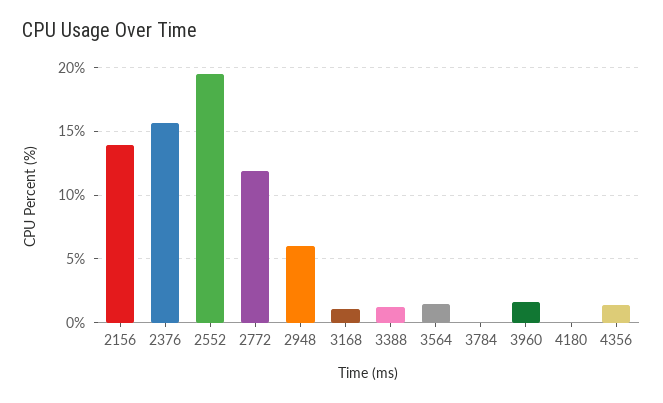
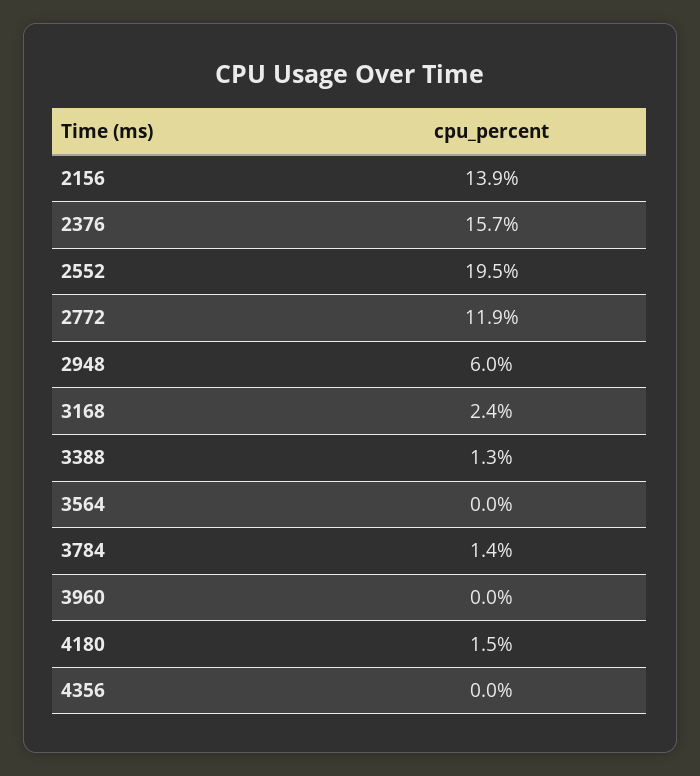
  {
    "2156": 13.9,
    "2376": 15.7,
    "2552": 19.5,
    "2772": 11.9,
    "2948": 6,
-   "3168": 1,
+   "3168": 2.4,
    "3388": 1.3,
-   "3564": 1.5,
+   "3564": 0,
-   "3784": 0,
+   "3784": 1.4,
-   "3960": 1.5,
+   "3960": 0,
-   "4180": 0,
+   "4180": 1.5,
-   "4356": 1.5
+   "4356": 0
  }

